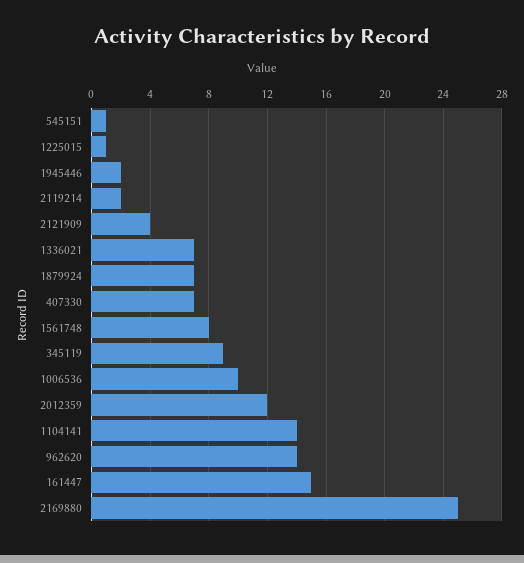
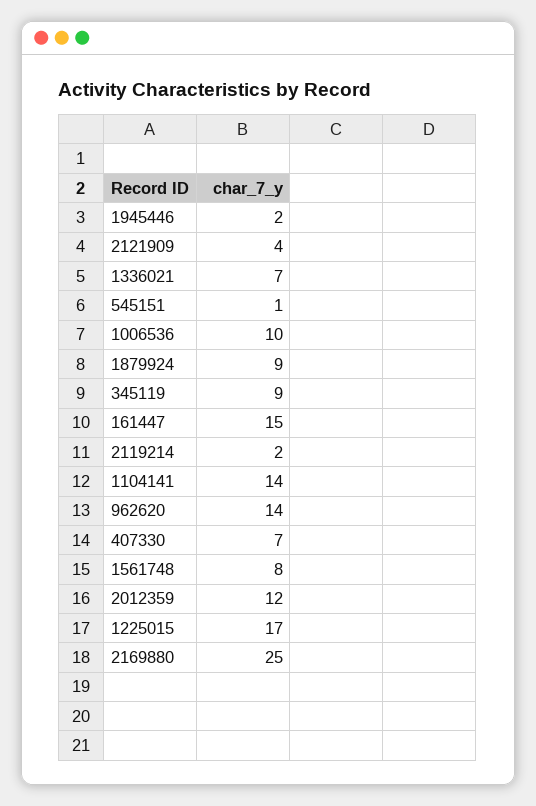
  {
    "545151": 1,
-   "1225015": 1,
+   "1225015": 17,
    "1945446": 2,
    "2119214": 2,
    "2121909": 4,
    "1336021": 7,
-   "1879924": 7,
+   "1879924": 9,
    "407330": 7,
    "1561748": 8,
    "345119": 9,
    "1006536": 10,
    "2012359": 12,
    "1104141": 14,
    "962620": 14,
    "161447": 15,
    "2169880": 25
  }

